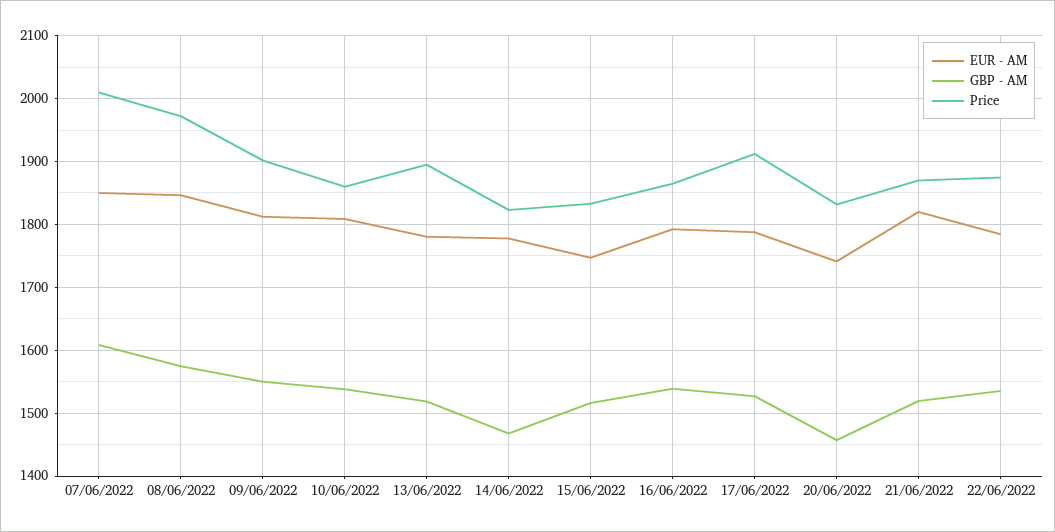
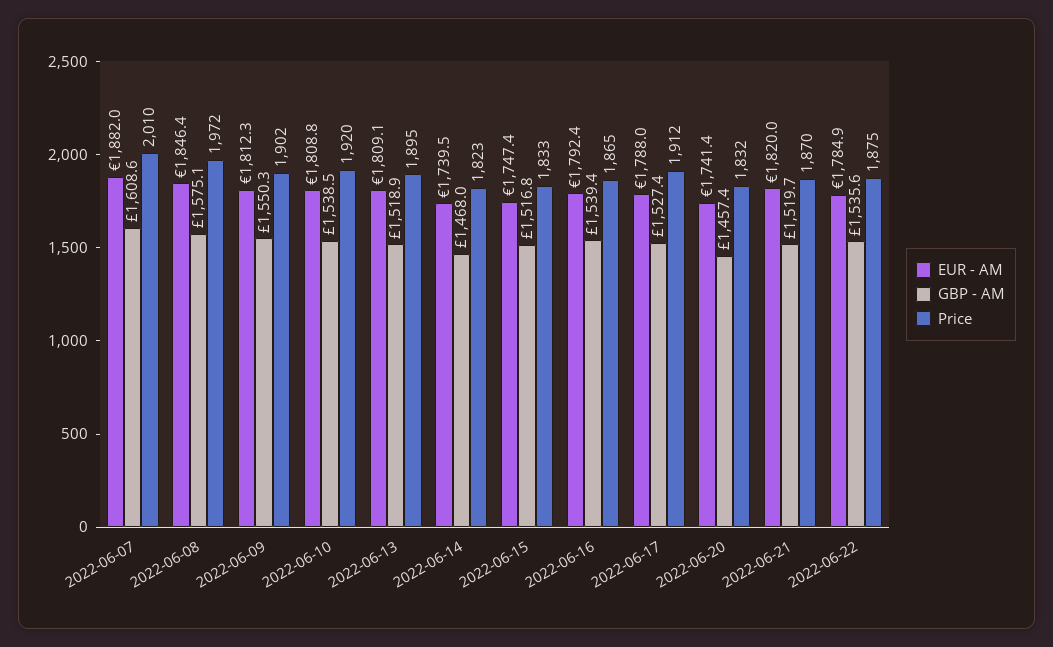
  {
    "EUR - AM": {
-     "07/06/2022": 1850,
+     "07/06/2022": 1882,
      "08/06/2022": 1846.4,
      "09/06/2022": 1812.3,
      "10/06/2022": 1808.8,
-     "13/06/2022": 1780,
+     "13/06/2022": 1809.1,
-     "14/06/2022": 1780,
+     "14/06/2022": 1739.5,
      "15/06/2022": 1747.4,
      "16/06/2022": 1792.4,
      "17/06/2022": 1788,
      "20/06/2022": 1741.4,
      "21/06/2022": 1820,
      "22/06/2022": 1784.9
    },
    "GBP - AM": {
      "07/06/2022": 1608.6,
      "08/06/2022": 1575.1,
      "09/06/2022": 1550.3,
      "10/06/2022": 1538.5,
      "13/06/2022": 1518.9,
      "14/06/2022": 1468,
      "15/06/2022": 1516.8,
      "16/06/2022": 1539.4,
      "17/06/2022": 1527.4,
      "20/06/2022": 1457.4,
      "21/06/2022": 1519.7,
      "22/06/2022": 1535.6
    },
    "Price": {
      "07/06/2022": 2010,
      "08/06/2022": 1972,
      "09/06/2022": 1902,
-     "10/06/2022": 1860,
+     "10/06/2022": 1920,
      "13/06/2022": 1895,
      "14/06/2022": 1823,
      "15/06/2022": 1833,
      "16/06/2022": 1865,
      "17/06/2022": 1912,
      "20/06/2022": 1832,
      "21/06/2022": 1870,
      "22/06/2022": 1875
    }
  }

